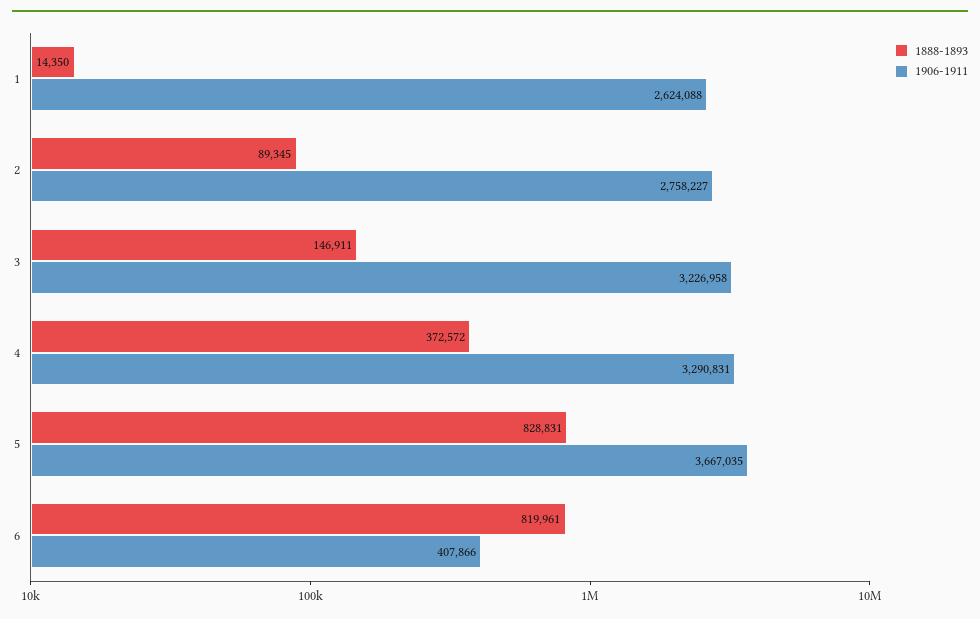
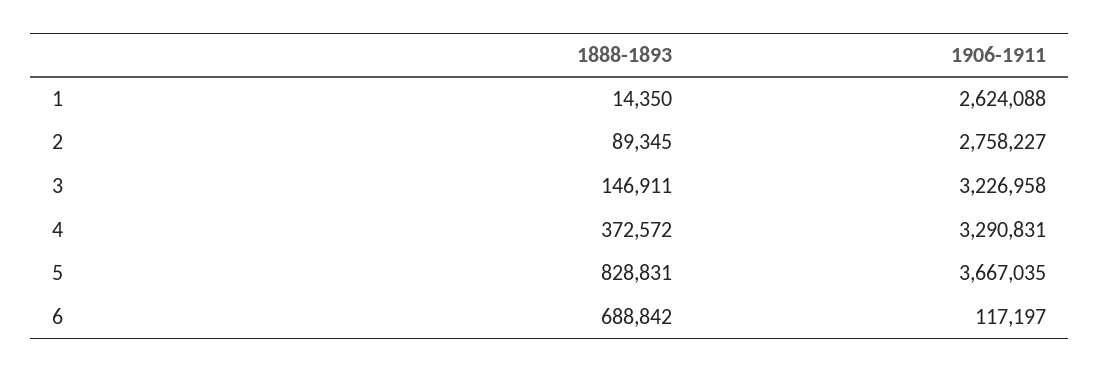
  {
    "1888-1893": {
      "1": 14350,
      "2": 89345,
      "3": 146911,
      "4": 372572,
      "5": 828831,
-     "6": 819961
+     "6": 688842
    },
    "1906-1911": {
      "1": 2624088,
      "2": 2758227,
      "3": 3226958,
      "4": 3290831,
      "5": 3667035,
-     "6": 407866
+     "6": 117197
    }
  }

